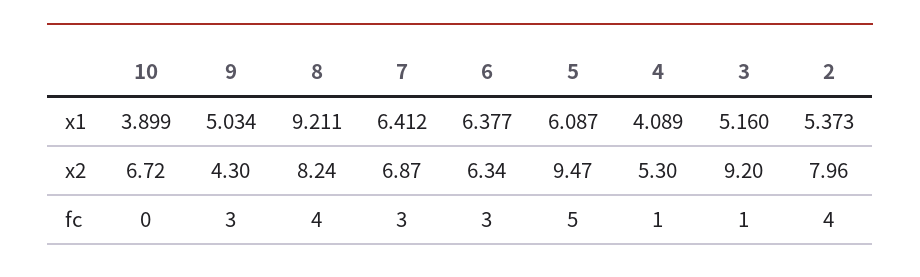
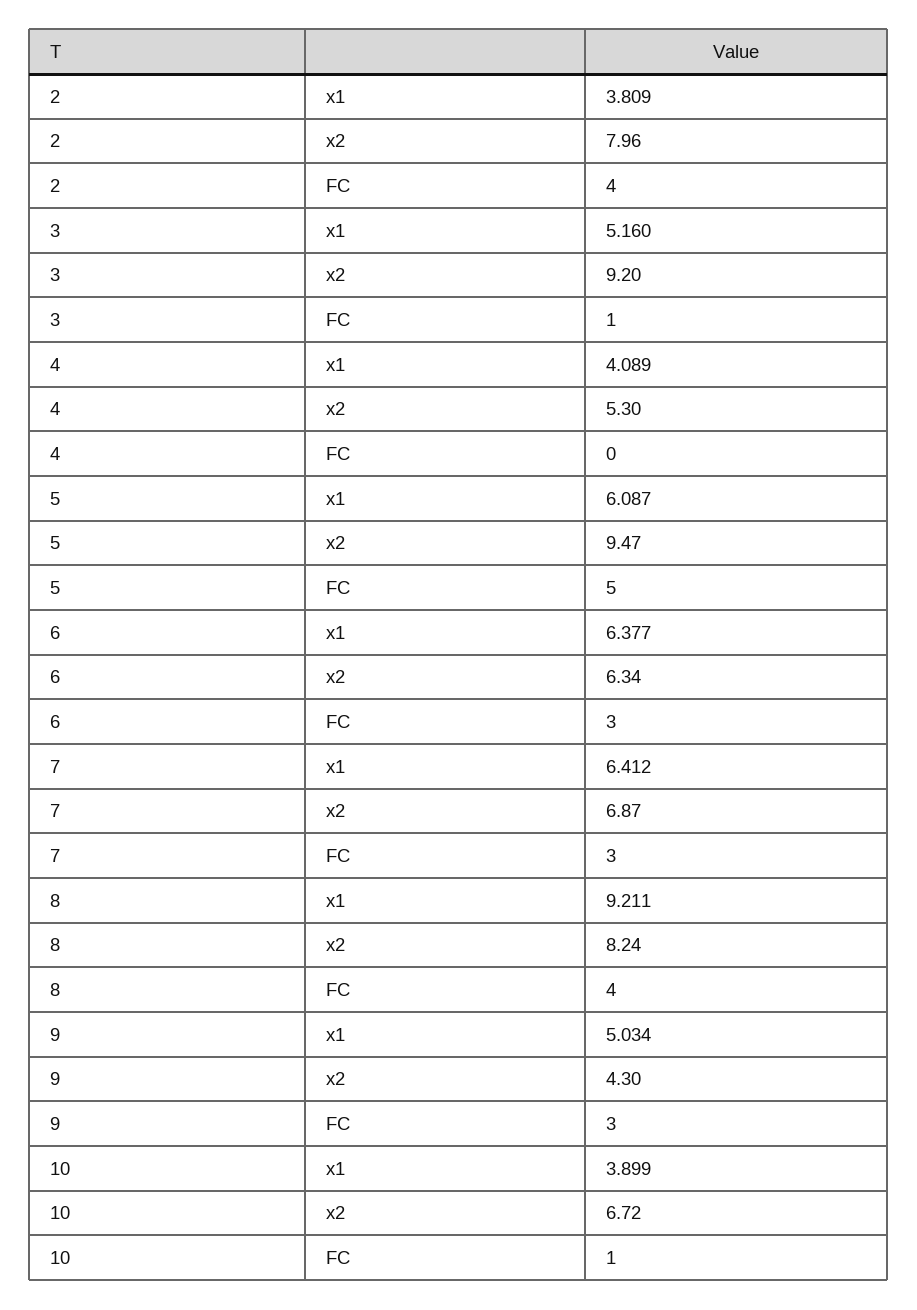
  {
    "10": {
      "x1": 3.899,
      "x2": 6.72,
-     "fc": 0
+     "fc": 1
    },
    "9": {
      "x1": 5.034,
      "x2": 4.3,
      "fc": 3
    },
    "8": {
      "x1": 9.211,
      "x2": 8.24,
      "fc": 4
    },
    "7": {
      "x1": 6.412,
      "x2": 6.87,
      "fc": 3
    },
    "6": {
      "x1": 6.377,
      "x2": 6.34,
      "fc": 3
    },
    "5": {
      "x1": 6.087,
      "x2": 9.47,
      "fc": 5
    },
    "4": {
      "x1": 4.089,
      "x2": 5.3,
-     "fc": 1
+     "fc": 0
    },
    "3": {
      "x1": 5.16,
      "x2": 9.2,
      "fc": 1
    },
    "2": {
-     "x1": 5.373,
+     "x1": 3.809,
      "x2": 7.96,
      "fc": 4
    }
  }

